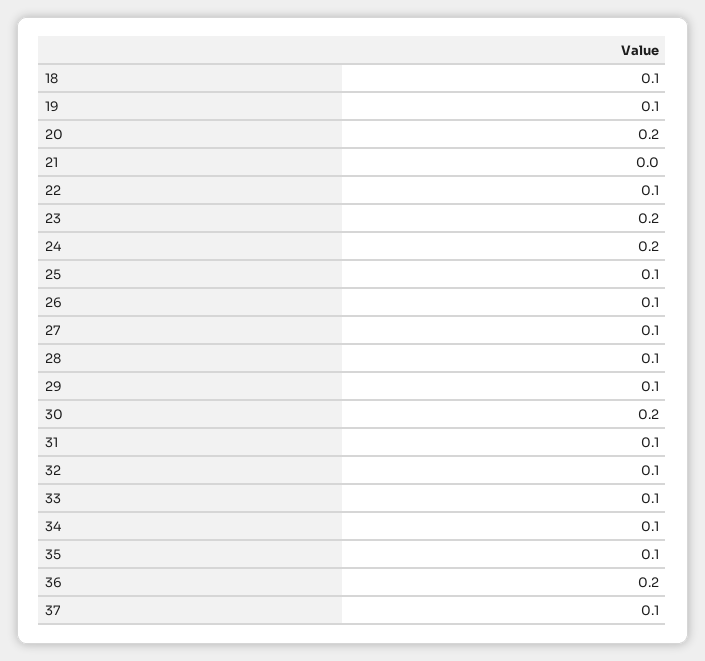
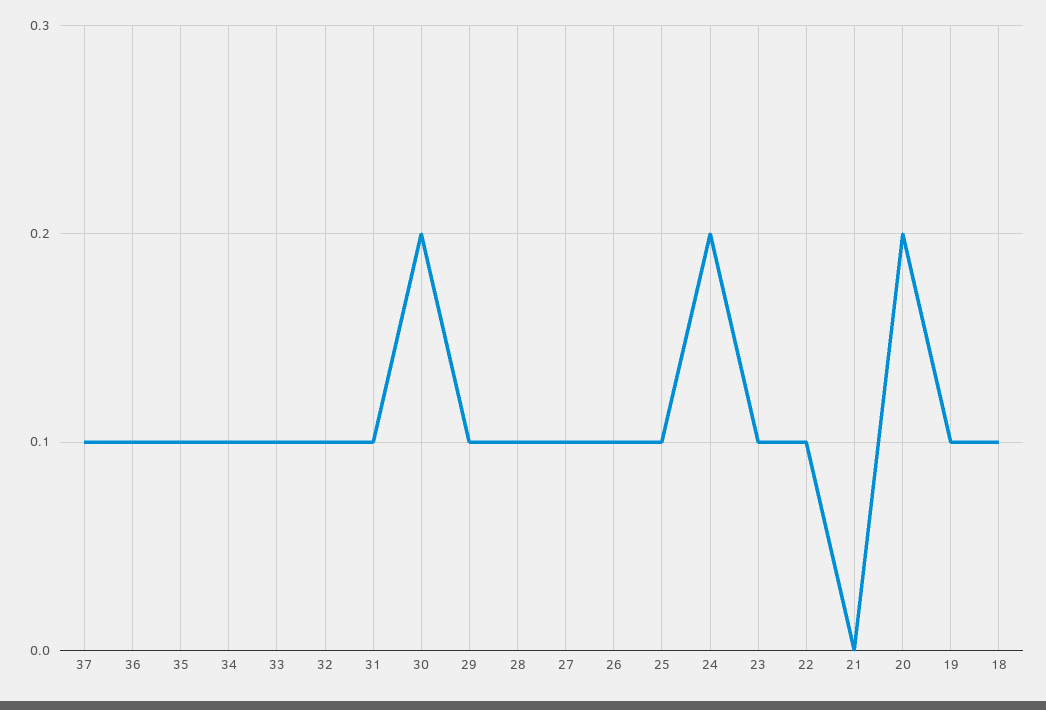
  {
    "18": 0.1,
    "19": 0.1,
    "20": 0.2,
    "21": 0,
    "22": 0.1,
-   "23": 0.2,
+   "23": 0.1,
    "24": 0.2,
    "25": 0.1,
    "26": 0.1,
    "27": 0.1,
    "28": 0.1,
    "29": 0.1,
    "30": 0.2,
    "31": 0.1,
    "32": 0.1,
    "33": 0.1,
    "34": 0.1,
    "35": 0.1,
-   "36": 0.2,
+   "36": 0.1,
    "37": 0.1
  }

